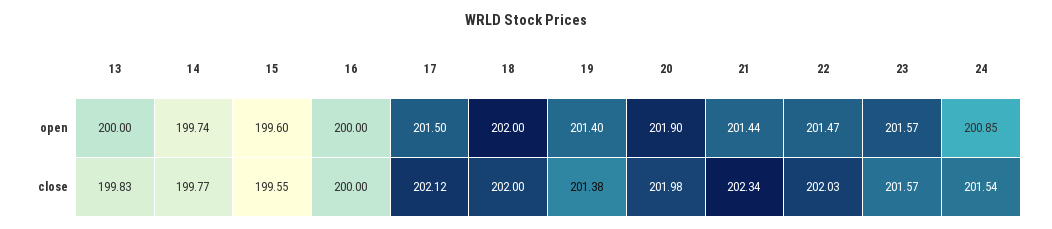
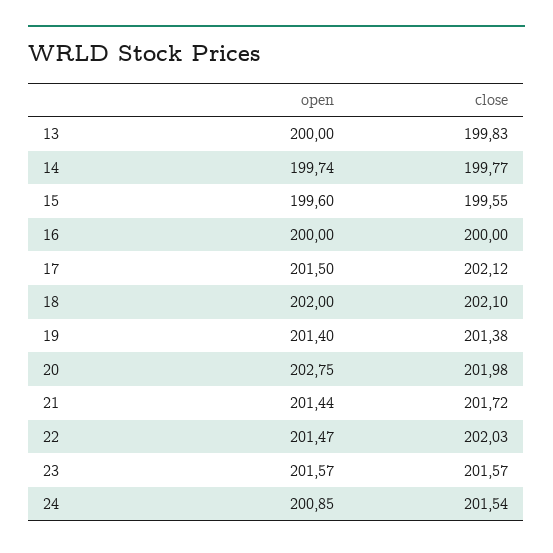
  {
    "13": {
      "open": 200,
      "close": 199.83
    },
    "14": {
      "open": 199.74,
      "close": 199.77
    },
    "15": {
      "open": 199.6,
      "close": 199.55
    },
    "16": {
      "open": 200,
      "close": 200
    },
    "17": {
      "open": 201.5,
      "close": 202.12
    },
    "18": {
      "open": 202,
-     "close": 202
+     "close": 202.1
    },
    "19": {
      "open": 201.4,
      "close": 201.38
    },
    "20": {
-     "open": 201.9,
+     "open": 202.75,
      "close": 201.98
    },
    "21": {
      "open": 201.44,
-     "close": 202.34
+     "close": 201.72
    },
    "22": {
      "open": 201.47,
      "close": 202.03
    },
    "23": {
      "open": 201.57,
      "close": 201.57
    },
    "24": {
      "open": 200.85,
      "close": 201.54
    }
  }

